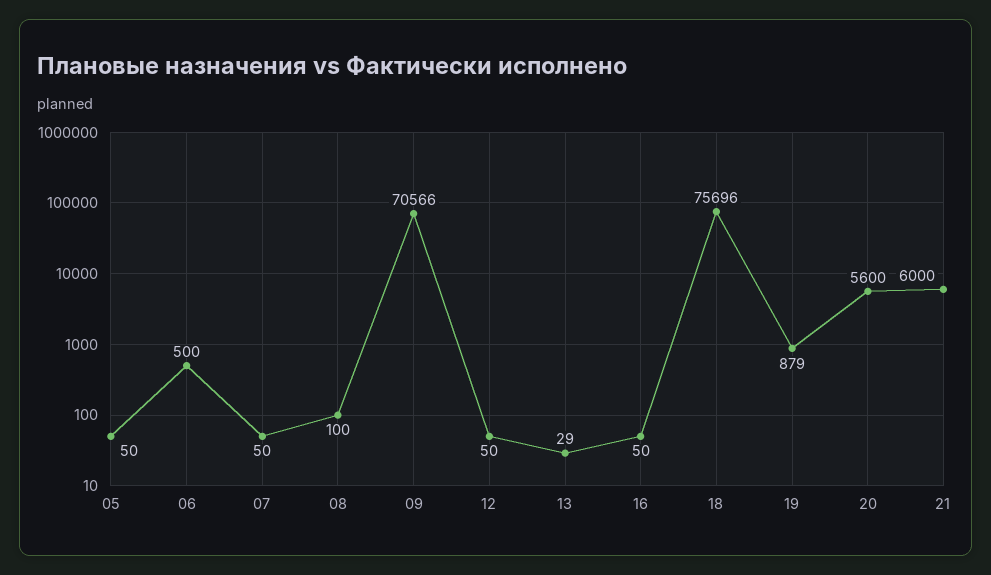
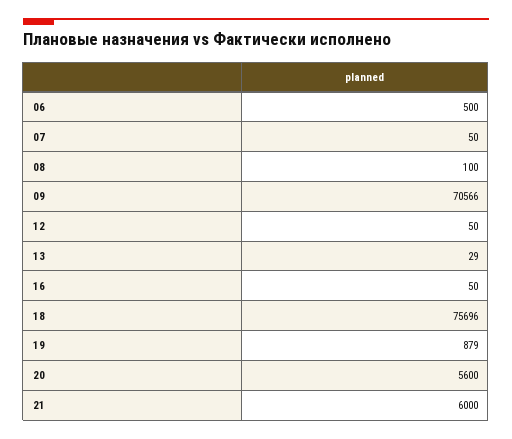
  {
-   "05": 50,
    "06": 500,
    "07": 50,
    "08": 100,
    "09": 70566,
    "12": 50,
    "13": 29,
    "16": 50,
    "18": 75696,
    "19": 879,
    "20": 5600,
    "21": 6000
  }

